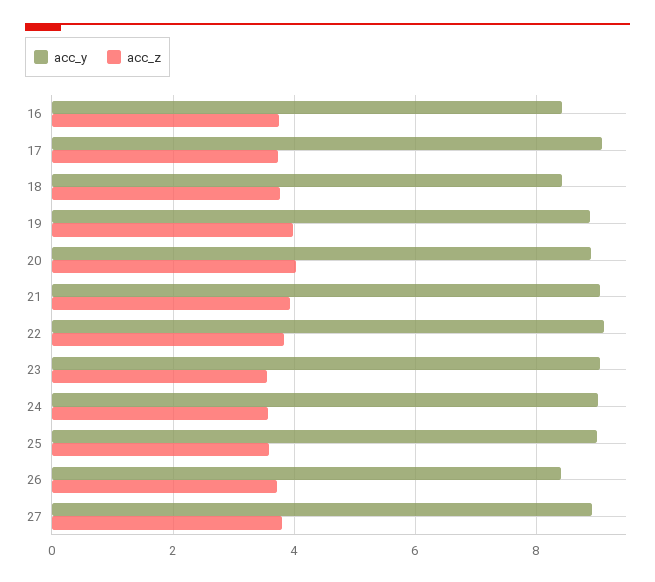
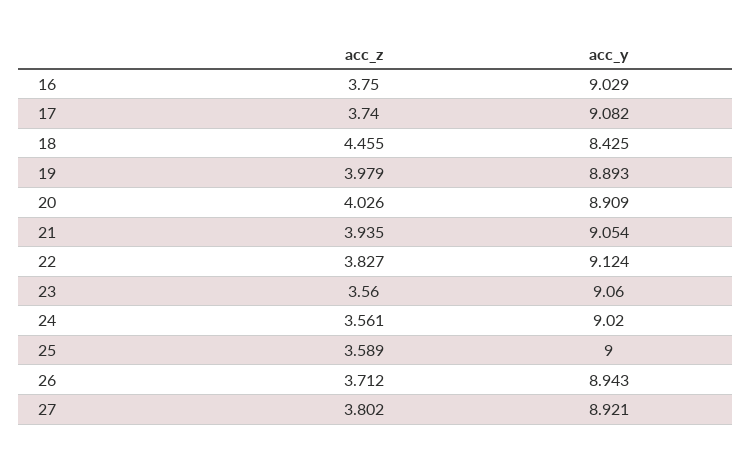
  {
    "acc_y": {
-     "16": 8.4,
+     "16": 9.029,
      "17": 9.082,
      "18": 8.425,
      "19": 8.893,
      "20": 8.909,
      "21": 9.054,
      "22": 9.124,
      "23": 9.06,
      "24": 9.02,
      "25": 9,
-     "26": 8.4,
+     "26": 8.943,
      "27": 8.921
    },
    "acc_z": {
      "16": 3.75,
      "17": 3.74,
-     "18": 3.8,
+     "18": 4.455,
      "19": 3.979,
      "20": 4.026,
      "21": 3.935,
      "22": 3.827,
      "23": 3.56,
      "24": 3.561,
      "25": 3.589,
      "26": 3.712,
      "27": 3.802
    }
  }

